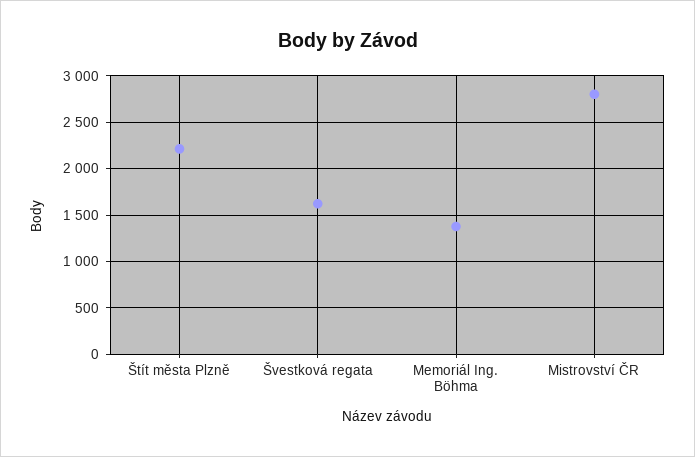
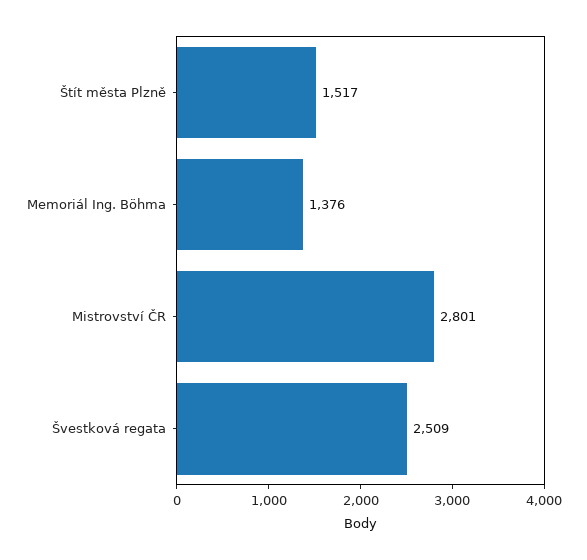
  {
-   "Štít města Plzně": 2200,
+   "Štít města Plzně": 1517,
-   "Švestková regata": 1600,
+   "Švestková regata": 2509,
    "Memoriál Ing. Böhma": 1376,
    "Mistrovství ČR": 2801
  }

